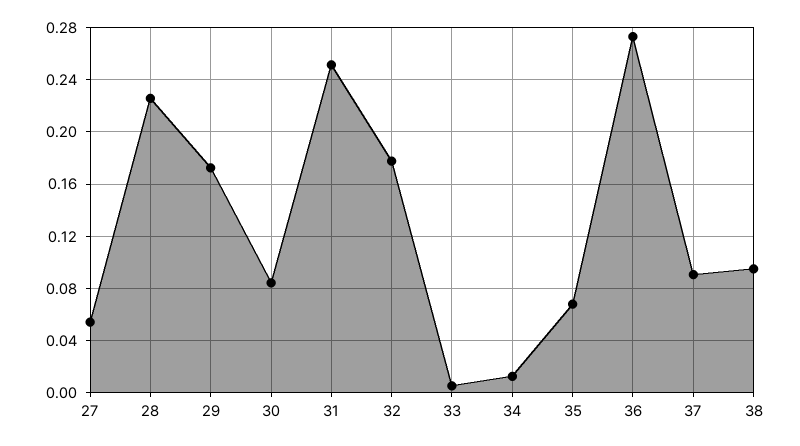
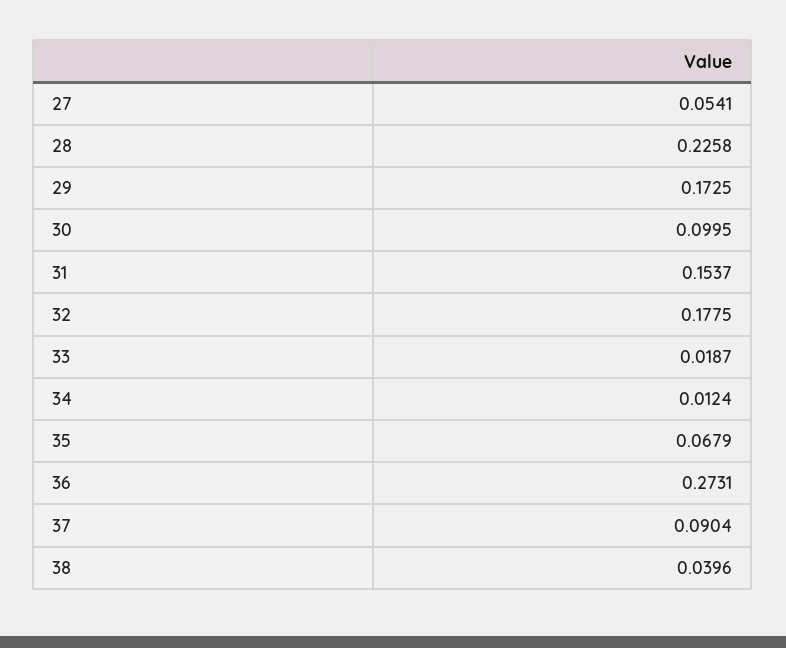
  {
    "27": 0.0541,
    "28": 0.2258,
    "29": 0.1725,
-   "30": 0.085,
+   "30": 0.0995,
-   "31": 0.25,
+   "31": 0.1537,
    "32": 0.1775,
-   "33": 0.005,
+   "33": 0.0187,
    "34": 0.0124,
    "35": 0.0679,
    "36": 0.2731,
    "37": 0.0904,
-   "38": 0.095
+   "38": 0.0396
  }

